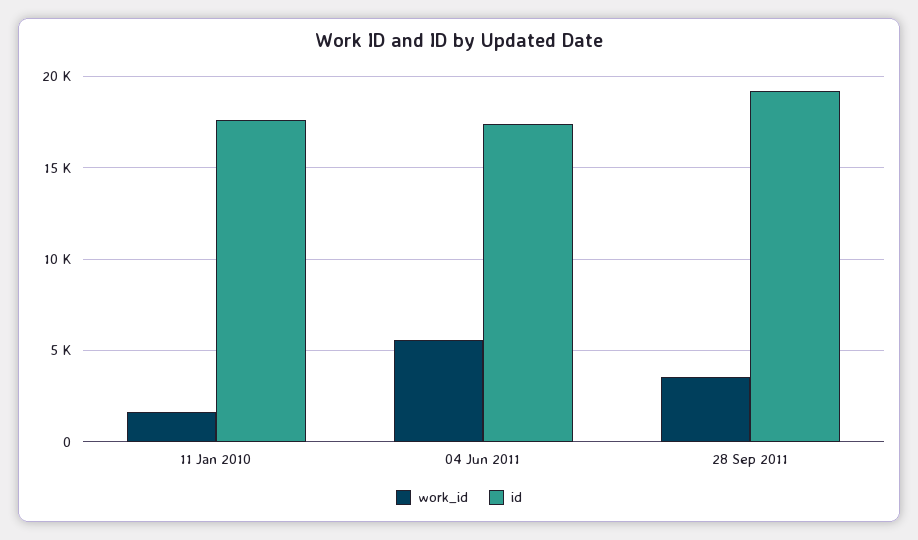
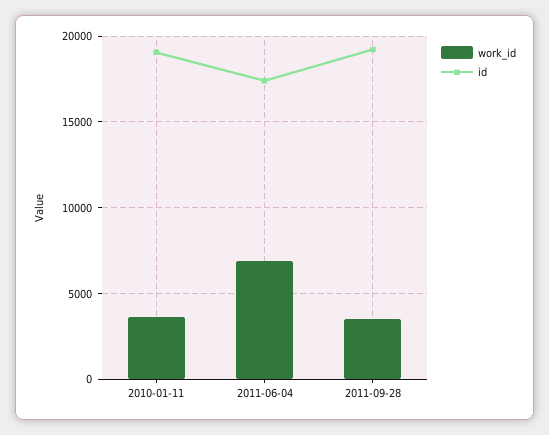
  {
    "work_id": {
-     "11 Jan 2010": 1500,
+     "11 Jan 2010": 3500,
-     "04 Jun 2011": 5500,
+     "04 Jun 2011": 7000,
      "28 Sep 2011": 3500
    },
    "id": {
-     "11 Jan 2010": 17500,
+     "11 Jan 2010": 19000,
      "04 Jun 2011": 17500,
      "28 Sep 2011": 19000
    }
  }

